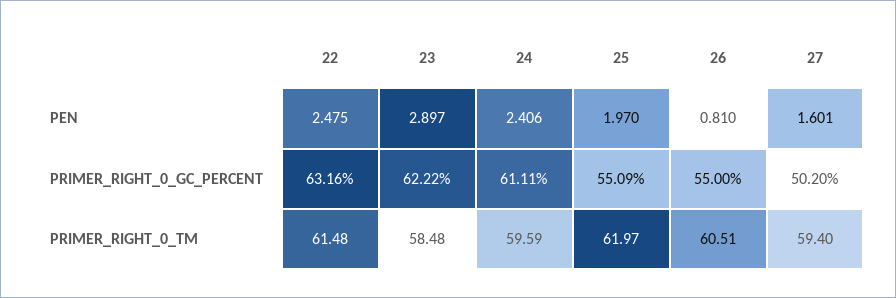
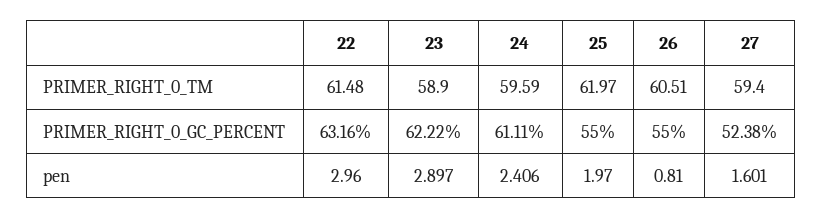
  {
    "22": {
-     "PEN": 2.475,
+     "PEN": 2.96,
      "PRIMER_RIGHT_0_GC_PERCENT": 63.16,
      "PRIMER_RIGHT_0_TM": 61.48
    },
    "23": {
      "PEN": 2.897,
      "PRIMER_RIGHT_0_GC_PERCENT": 62.22,
-     "PRIMER_RIGHT_0_TM": 58.48
+     "PRIMER_RIGHT_0_TM": 58.9
    },
    "24": {
      "PEN": 2.406,
      "PRIMER_RIGHT_0_GC_PERCENT": 61.11,
      "PRIMER_RIGHT_0_TM": 59.59
    },
    "25": {
      "PEN": 1.97,
-     "PRIMER_RIGHT_0_GC_PERCENT": 55.09,
+     "PRIMER_RIGHT_0_GC_PERCENT": 55,
      "PRIMER_RIGHT_0_TM": 61.97
    },
    "26": {
      "PEN": 0.81,
      "PRIMER_RIGHT_0_GC_PERCENT": 55,
      "PRIMER_RIGHT_0_TM": 60.51
    },
    "27": {
      "PEN": 1.601,
-     "PRIMER_RIGHT_0_GC_PERCENT": 50.2,
+     "PRIMER_RIGHT_0_GC_PERCENT": 52.38,
      "PRIMER_RIGHT_0_TM": 59.4
    }
  }

